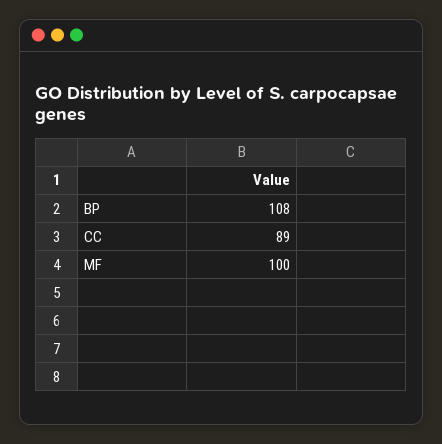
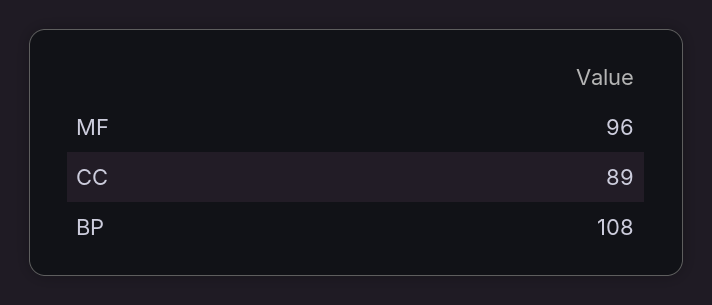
  {
    "BP": 108,
    "CC": 89,
-   "MF": 100
+   "MF": 96
  }

